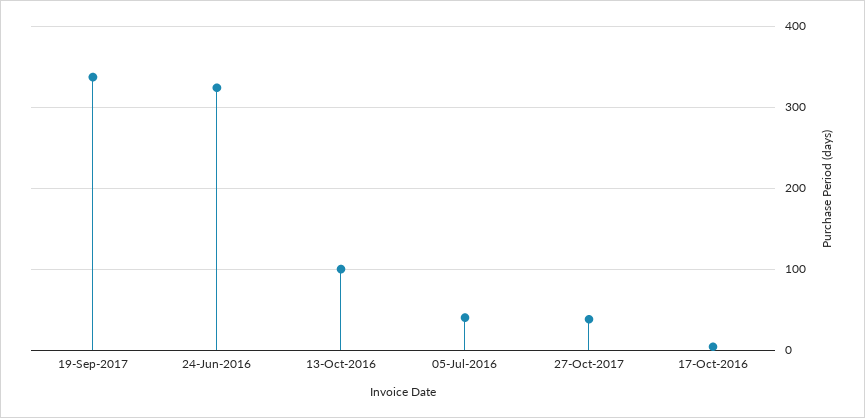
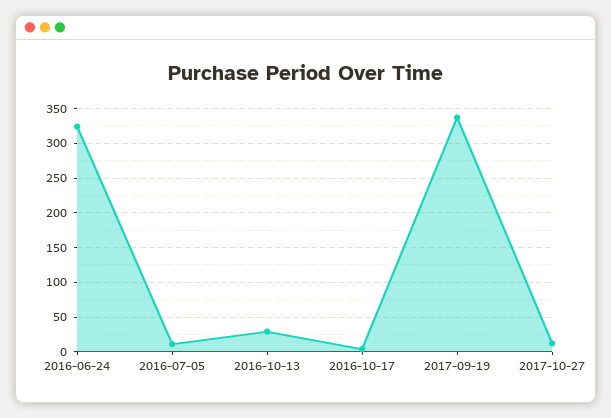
  {
    "19-Sep-2017": 340,
    "24-Jun-2016": 320,
-   "13-Oct-2016": 100,
+   "13-Oct-2016": 30,
-   "05-Jul-2016": 40,
+   "05-Jul-2016": 10,
-   "27-Oct-2017": 40,
+   "27-Oct-2017": 10,
    "17-Oct-2016": 0
  }

